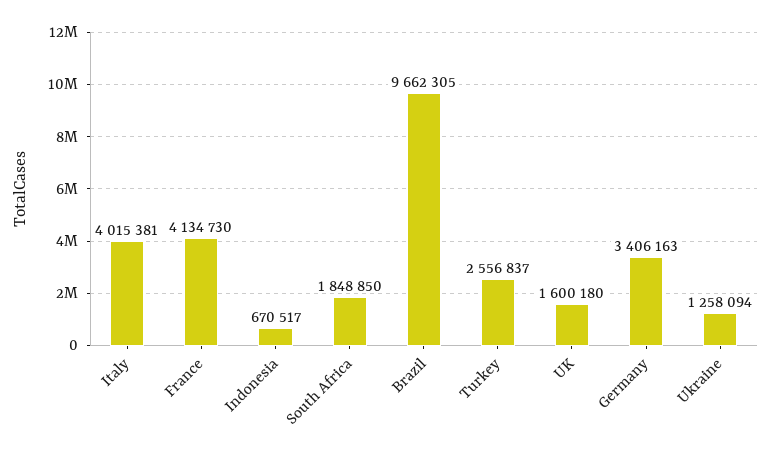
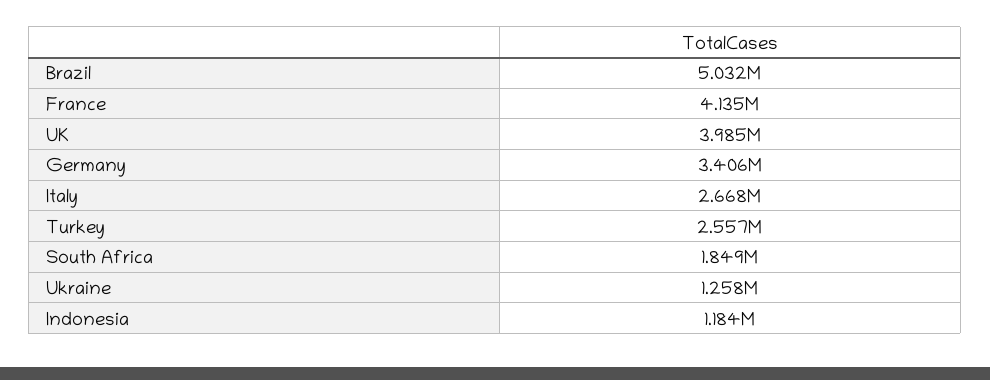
  {
-   "Italy": 4015381,
+   "Italy": 2668000,
    "France": 4134730,
-   "Indonesia": 670517,
+   "Indonesia": 1184000,
    "South Africa": 1848850,
-   "Brazil": 9662305,
+   "Brazil": 5032000,
    "Turkey": 2556837,
-   "UK": 1600180,
+   "UK": 3985000,
    "Germany": 3406163,
    "Ukraine": 1258094
  }

